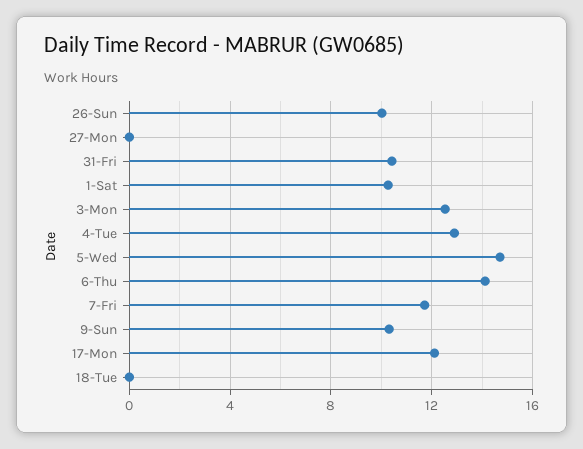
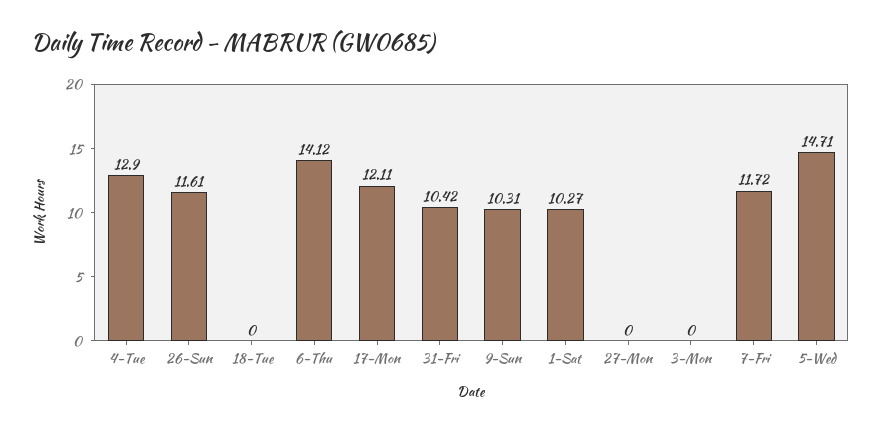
  {
-   "26-Sun": 10,
+   "26-Sun": 11.61,
    "27-Mon": 0,
    "31-Fri": 10.42,
    "1-Sat": 10.27,
-   "3-Mon": 12.5,
+   "3-Mon": 0,
    "4-Tue": 12.9,
    "5-Wed": 14.71,
    "6-Thu": 14.12,
    "7-Fri": 11.72,
    "9-Sun": 10.31,
    "17-Mon": 12.11,
    "18-Tue": 0
  }

